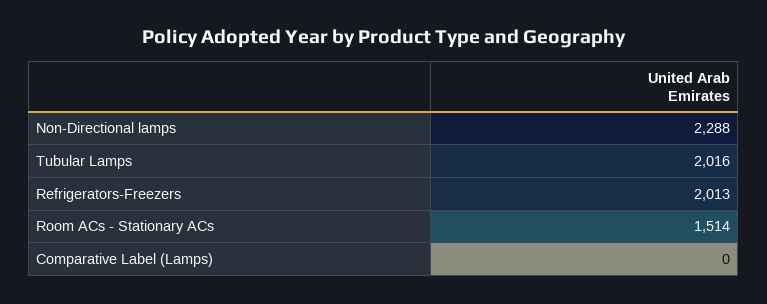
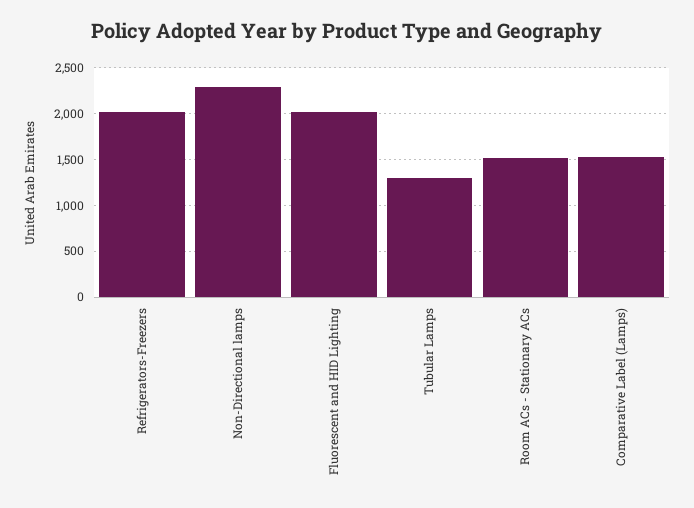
  {
    "Non-Directional lamps": 2288,
-   "Tubular Lamps": 2016,
+   "Tubular Lamps": 1300,
    "Refrigerators-Freezers": 2013,
    "Room ACs - Stationary ACs": 1514,
-   "Comparative Label (Lamps)": 0
+   "Comparative Label (Lamps)": 1500,
+   "Fluorescent and HID Lighting": 2000
  }

